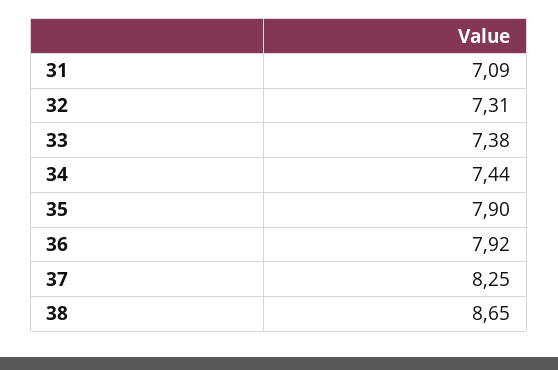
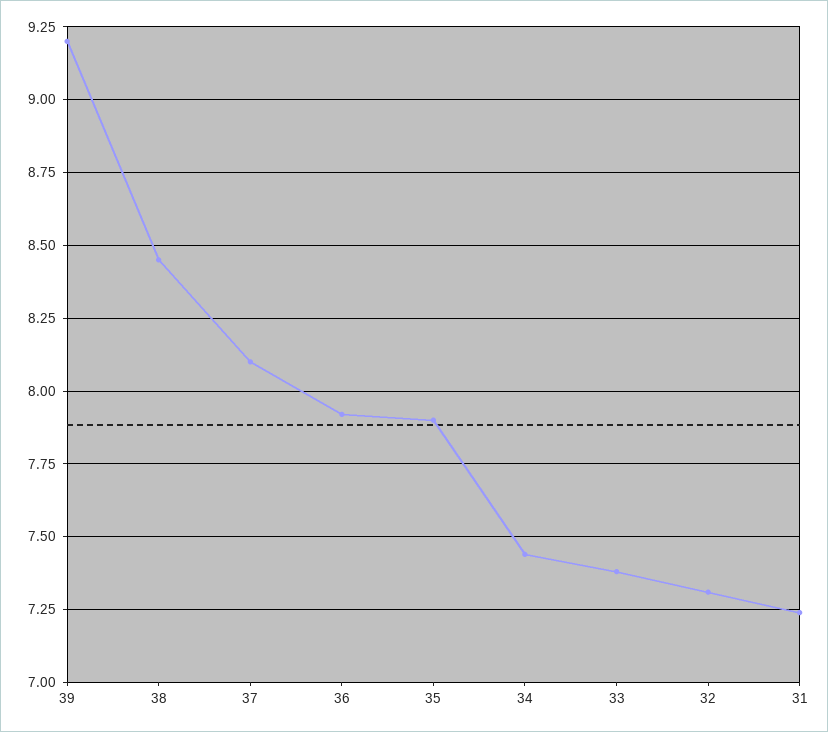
  {
-   "31": 7.09,
+   "31": 7.25,
    "32": 7.31,
    "33": 7.38,
    "34": 7.44,
    "35": 7.9,
    "36": 7.92,
-   "37": 8.25,
+   "37": 8.1,
-   "38": 8.65
+   "38": 8.45,
+   "39": 9.2
  }

